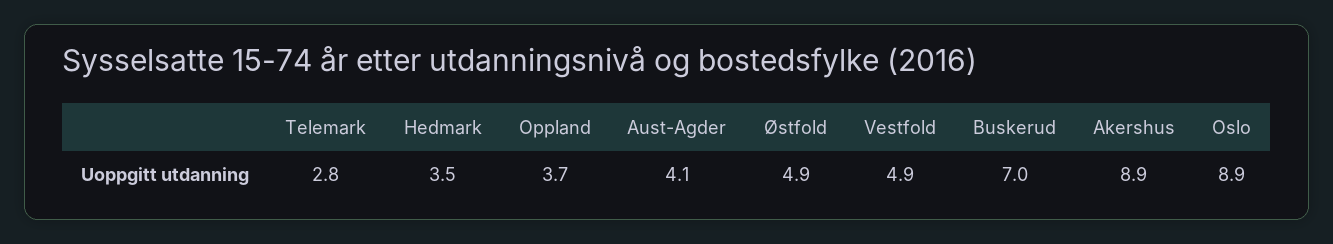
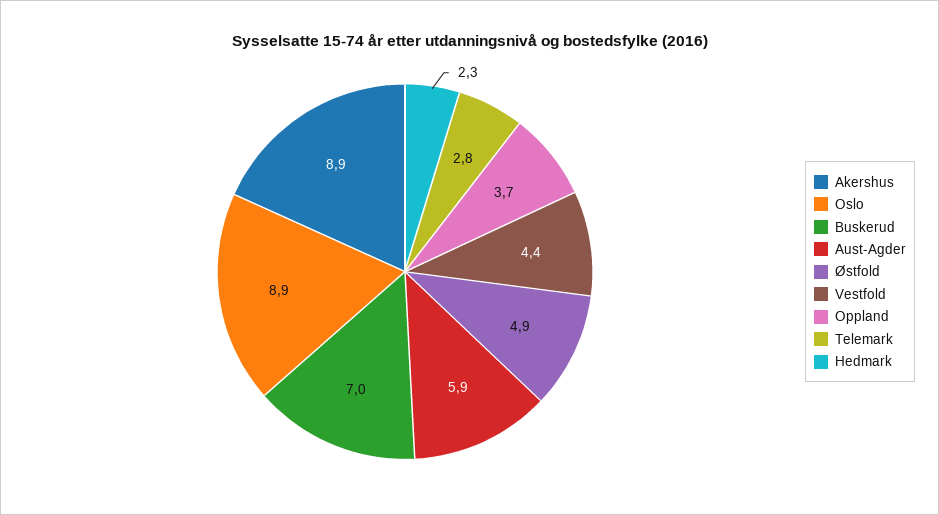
  {
    "Telemark": 2.8,
-   "Hedmark": 3.5,
+   "Hedmark": 2.3,
    "Oppland": 3.7,
-   "Aust-Agder": 4.1,
+   "Aust-Agder": 5.9,
    "Østfold": 4.9,
-   "Vestfold": 4.9,
+   "Vestfold": 4.4,
    "Buskerud": 7,
    "Akershus": 8.9,
    "Oslo": 8.9
  }

